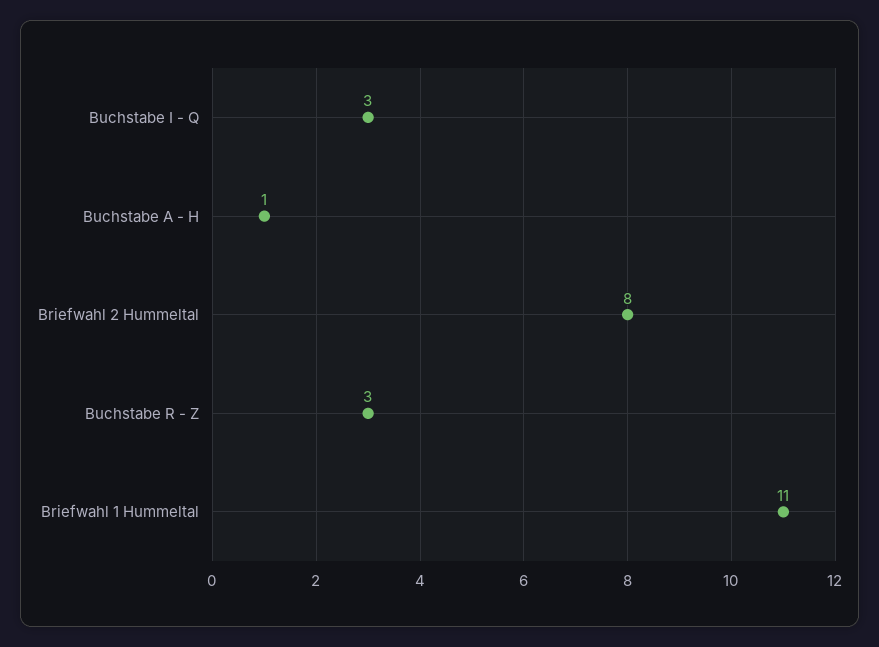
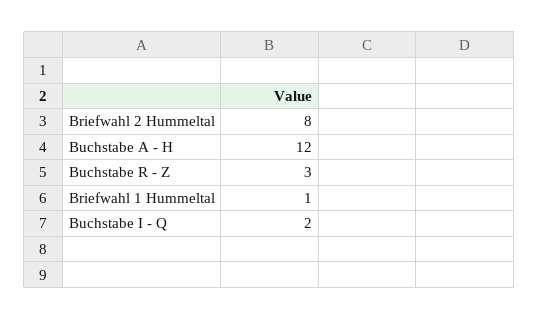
  {
-   "Buchstabe I - Q": 3,
+   "Buchstabe I - Q": 2,
-   "Buchstabe A - H": 1,
+   "Buchstabe A - H": 12,
    "Briefwahl 2 Hummeltal": 8,
    "Buchstabe R - Z": 3,
-   "Briefwahl 1 Hummeltal": 11
+   "Briefwahl 1 Hummeltal": 1
  }

